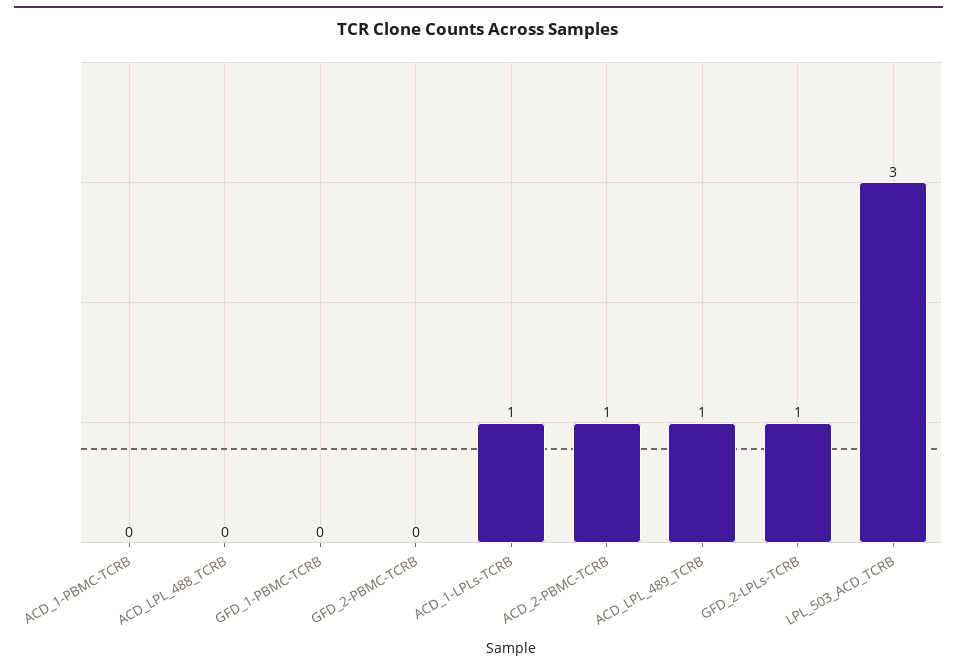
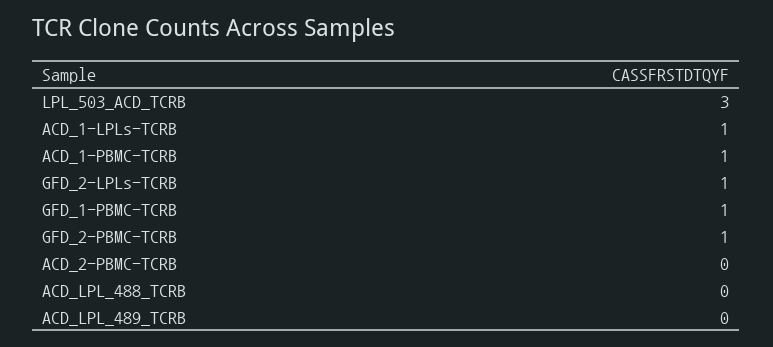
  {
-   "ACD_1-PBMC-TCRB": 0,
+   "ACD_1-PBMC-TCRB": 1,
    "ACD_LPL_488_TCRB": 0,
-   "GFD_1-PBMC-TCRB": 0,
+   "GFD_1-PBMC-TCRB": 1,
-   "GFD_2-PBMC-TCRB": 0,
+   "GFD_2-PBMC-TCRB": 1,
    "ACD_1-LPLs-TCRB": 1,
-   "ACD_2-PBMC-TCRB": 1,
+   "ACD_2-PBMC-TCRB": 0,
-   "ACD_LPL_489_TCRB": 1,
+   "ACD_LPL_489_TCRB": 0,
    "GFD_2-LPLs-TCRB": 1,
    "LPL_503_ACD_TCRB": 3
  }

